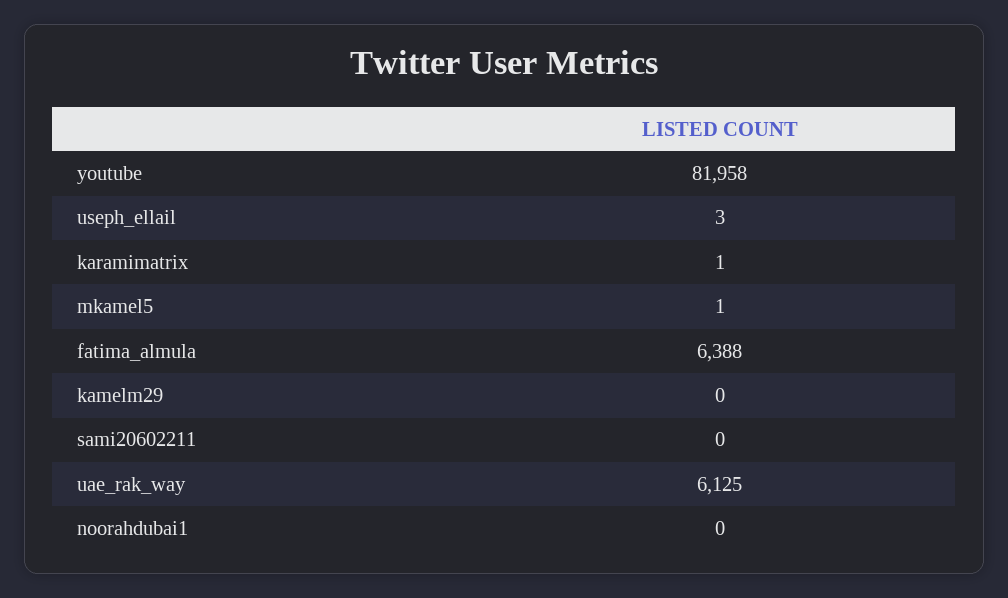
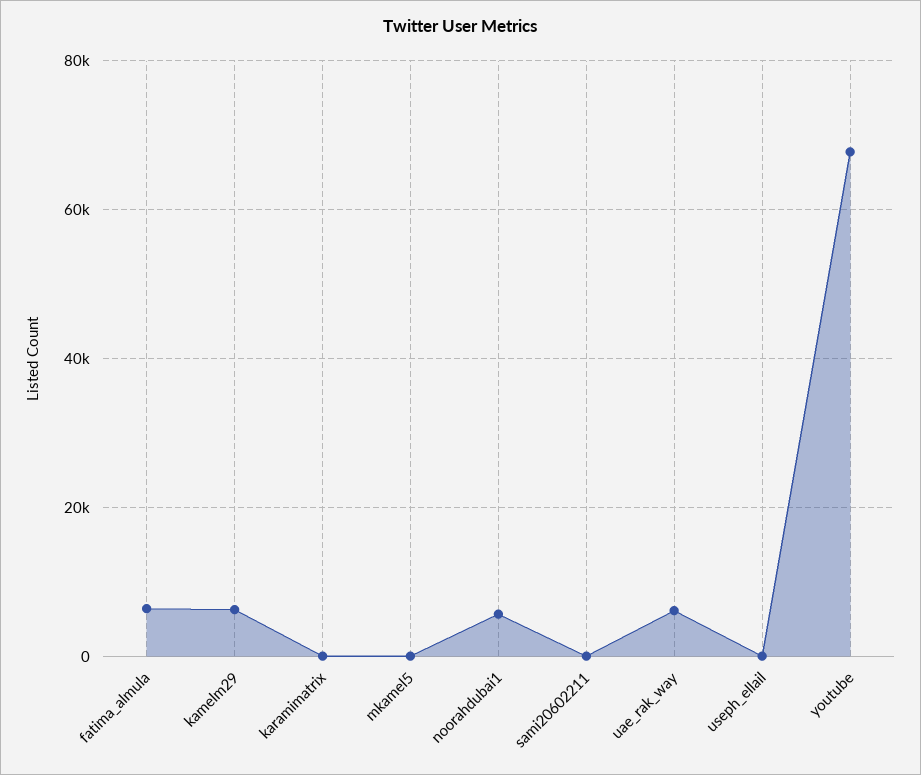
  {
-   "youtube": 81958,
+   "youtube": 68000,
    "useph_ellail": 3,
    "karamimatrix": 1,
    "mkamel5": 1,
    "fatima_almula": 6388,
-   "kamelm29": 0,
+   "kamelm29": 6000,
    "sami20602211": 0,
    "uae_rak_way": 6125,
-   "noorahdubai1": 0
+   "noorahdubai1": 6000
  }

